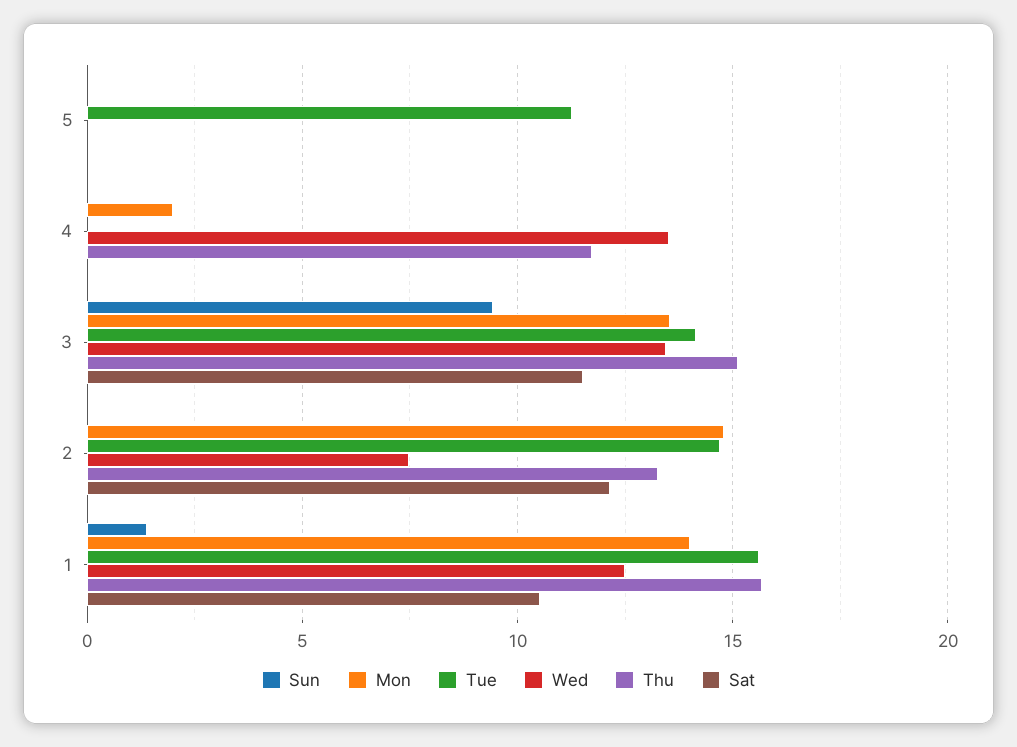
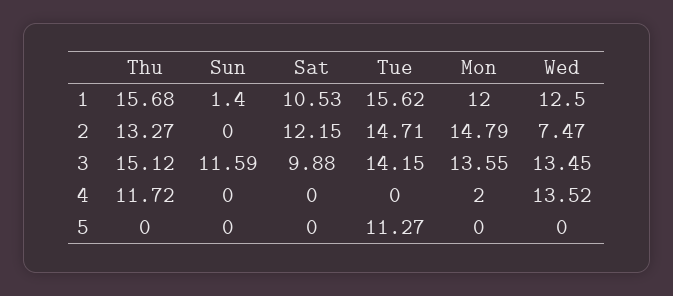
  {
    "Sun": {
      "5": 0,
      "4": 0,
-     "3": 9.5,
+     "3": 11.59,
      "2": 0,
      "1": 1.4
    },
    "Mon": {
      "5": 0,
      "4": 2,
      "3": 13.55,
      "2": 14.79,
-     "1": 14
+     "1": 12
    },
    "Tue": {
      "5": 11.27,
      "4": 0,
      "3": 14.15,
      "2": 14.71,
      "1": 15.62
    },
    "Wed": {
      "5": 0,
      "4": 13.52,
      "3": 13.45,
      "2": 7.47,
      "1": 12.5
    },
    "Thu": {
      "5": 0,
      "4": 11.72,
      "3": 15.12,
      "2": 13.27,
      "1": 15.68
    },
    "Sat": {
      "5": 0,
      "4": 0,
-     "3": 11.5,
+     "3": 9.88,
      "2": 12.15,
      "1": 10.53
    }
  }

